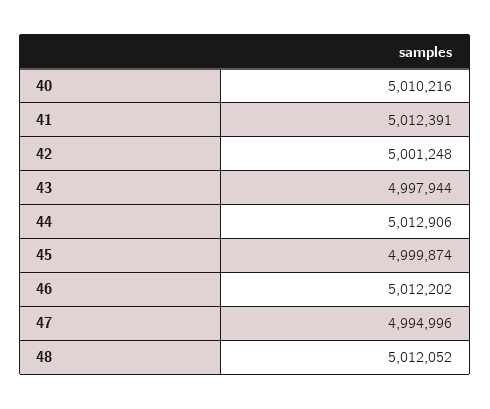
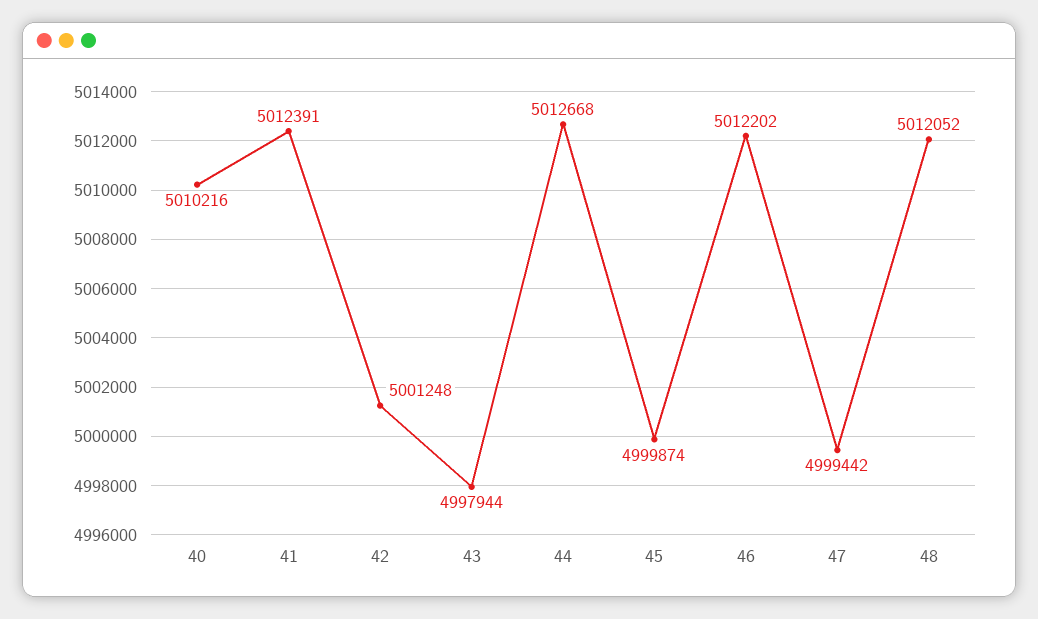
  {
    "40": 5010216,
    "41": 5012391,
    "42": 5001248,
    "43": 4997944,
-   "44": 5012906,
+   "44": 5012668,
    "45": 4999874,
    "46": 5012202,
-   "47": 4994996,
+   "47": 4999442,
    "48": 5012052
  }

